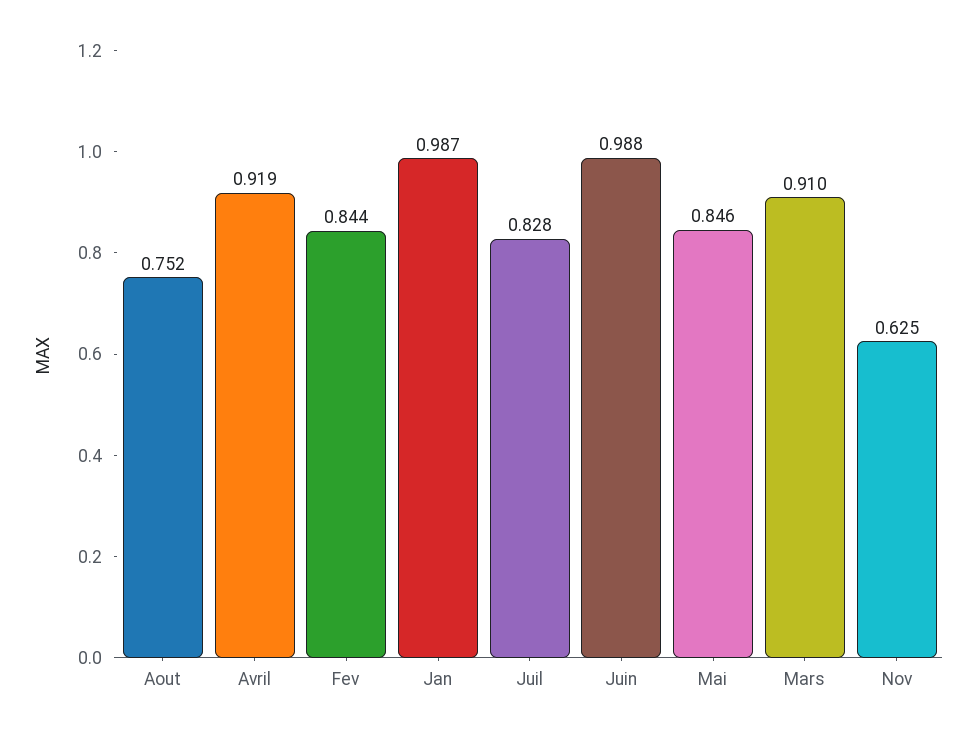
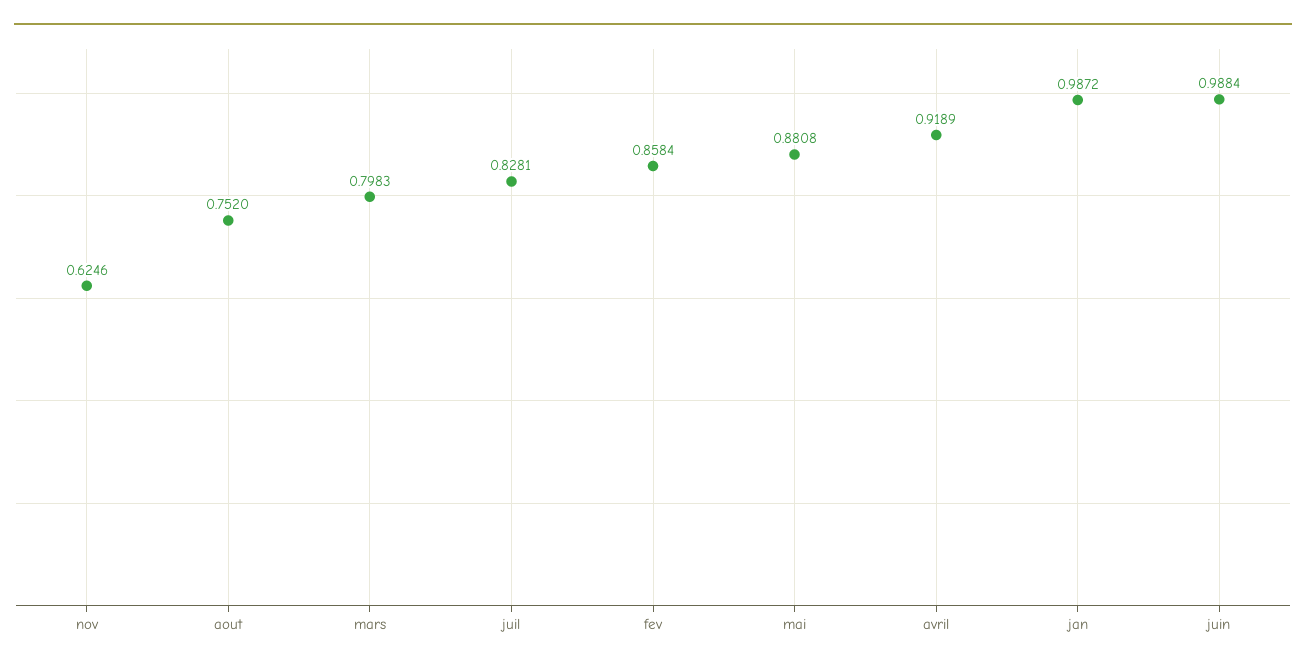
  {
    "Aout": 0.752,
    "Avril": 0.9189,
-   "Fev": 0.844,
+   "Fev": 0.8584,
    "Jan": 0.9872,
    "Juil": 0.8281,
    "Juin": 0.9884,
-   "Mai": 0.846,
+   "Mai": 0.8808,
-   "Mars": 0.91,
+   "Mars": 0.7983,
    "Nov": 0.6246
  }

